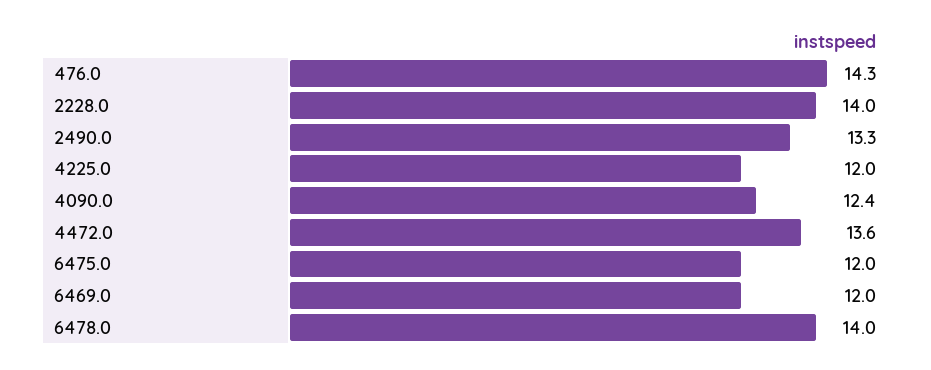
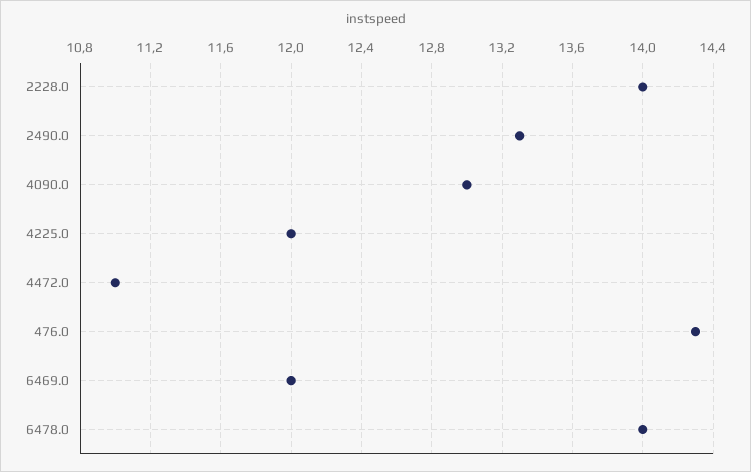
  {
    "476.0": 14.3,
    "2228.0": 14,
    "2490.0": 13.3,
    "4225.0": 12,
-   "4090.0": 12.4,
+   "4090.0": 13,
-   "4472.0": 13.6,
+   "4472.0": 11,
-   "6475.0": 12,
    "6469.0": 12,
    "6478.0": 14
  }

